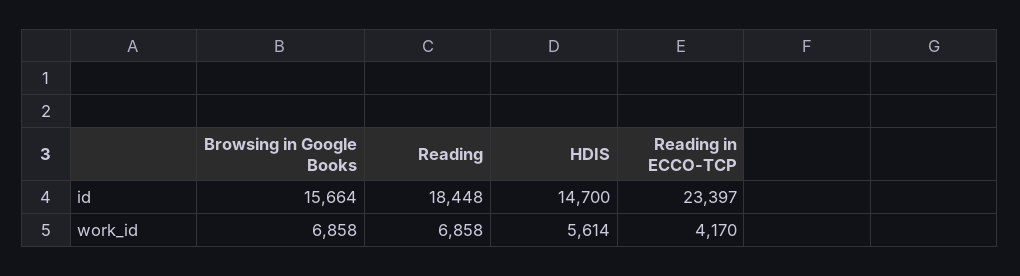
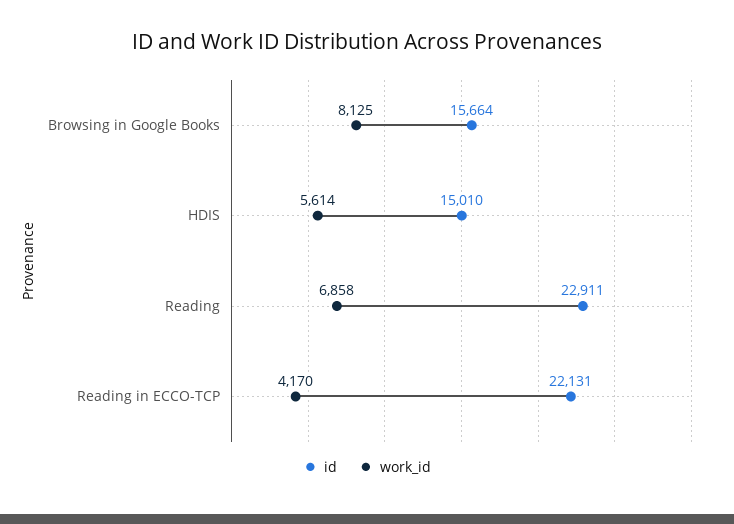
  {
    "id": {
      "Browsing in Google Books": 15664,
-     "Reading": 18448,
+     "Reading": 22911,
-     "HDIS": 14700,
+     "HDIS": 15010,
-     "Reading in ECCO-TCP": 23397
+     "Reading in ECCO-TCP": 22131
    },
    "work_id": {
-     "Browsing in Google Books": 6858,
+     "Browsing in Google Books": 8125,
      "Reading": 6858,
      "HDIS": 5614,
      "Reading in ECCO-TCP": 4170
    }
  }

